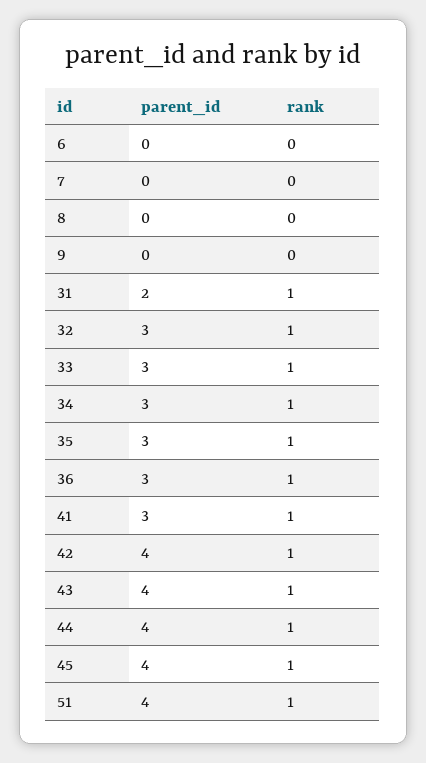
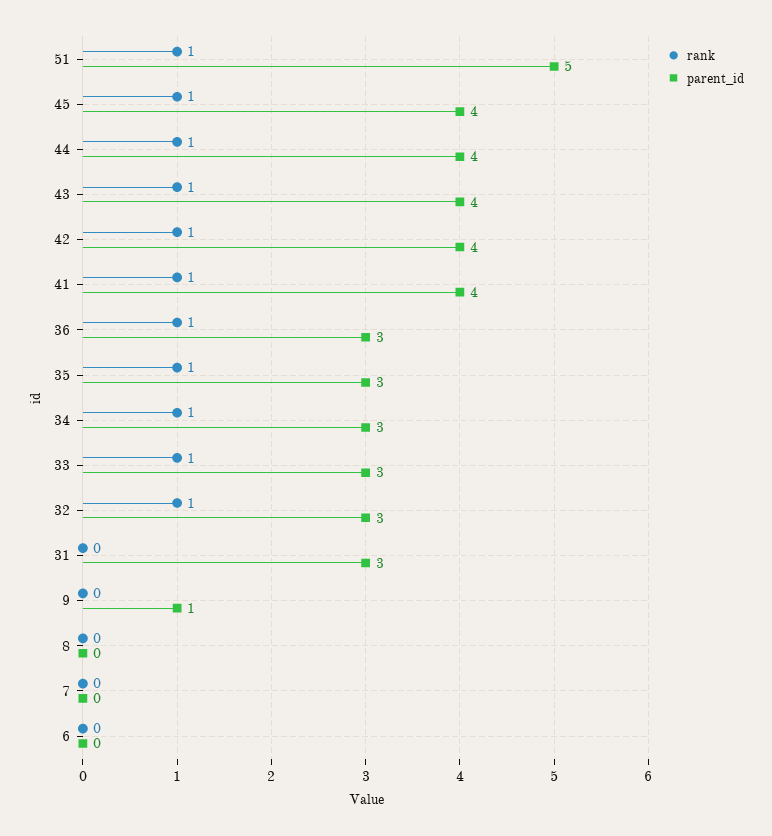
  {
    "parent_id": {
      "6": 0,
      "7": 0,
      "8": 0,
-     "9": 0,
+     "9": 1,
-     "31": 2,
+     "31": 3,
      "32": 3,
      "33": 3,
      "34": 3,
      "35": 3,
      "36": 3,
-     "41": 3,
+     "41": 4,
      "42": 4,
      "43": 4,
      "44": 4,
      "45": 4,
-     "51": 4
+     "51": 5
    },
    "rank": {
      "6": 0,
      "7": 0,
      "8": 0,
      "9": 0,
-     "31": 1,
+     "31": 0,
      "32": 1,
      "33": 1,
      "34": 1,
      "35": 1,
      "36": 1,
      "41": 1,
      "42": 1,
      "43": 1,
      "44": 1,
      "45": 1,
      "51": 1
    }
  }

